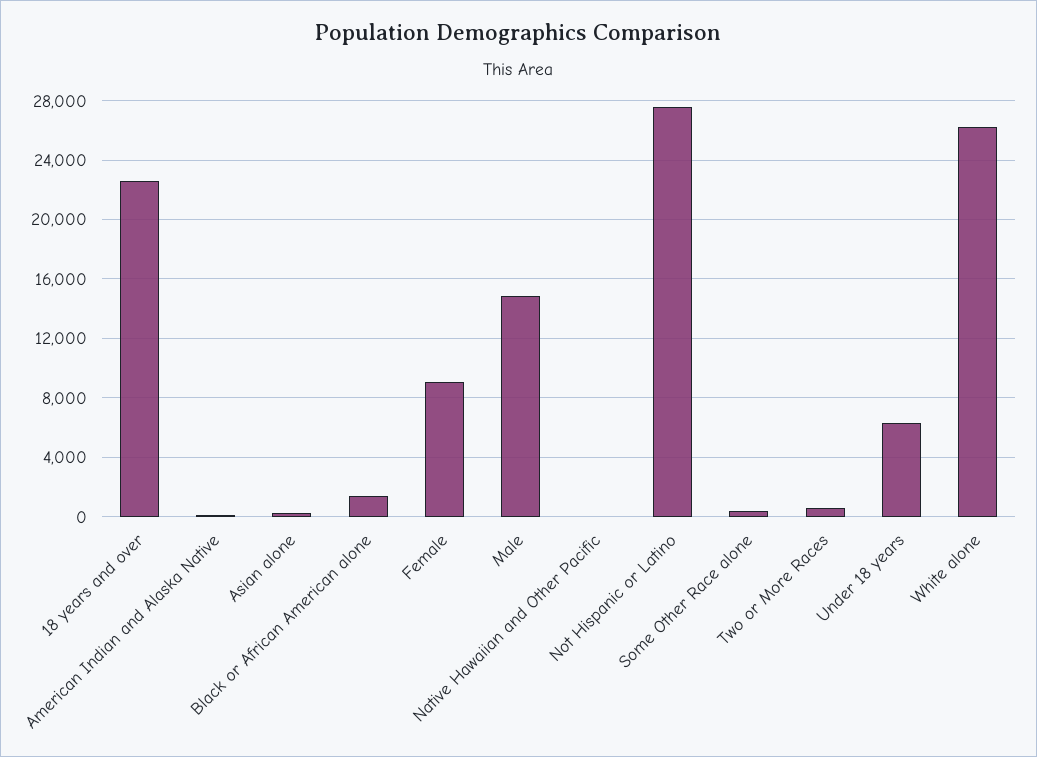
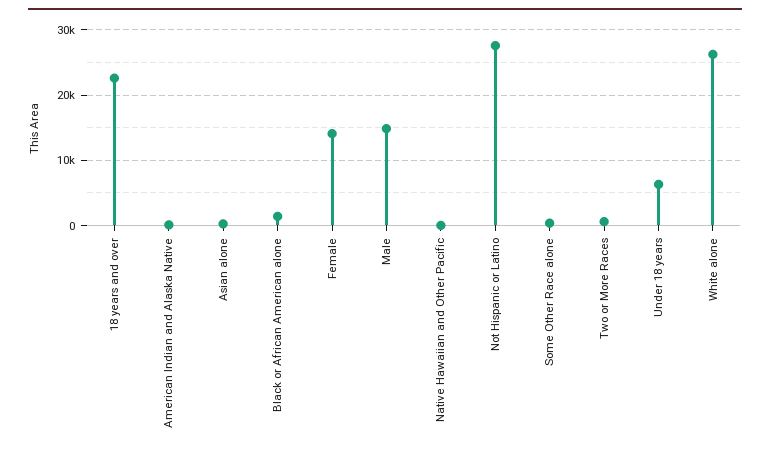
  {
    "18 years and over": 22500,
    "American Indian and Alaska Native": 0,
    "Asian alone": 0,
    "Black or African American alone": 1500,
-   "Female": 9000,
+   "Female": 14000,
    "Male": 15000,
    "Native Hawaiian and Other Pacific": 0,
    "Not Hispanic or Latino": 27500,
    "Some Other Race alone": 500,
    "Two or More Races": 500,
    "Under 18 years": 6500,
    "White alone": 26000
  }

